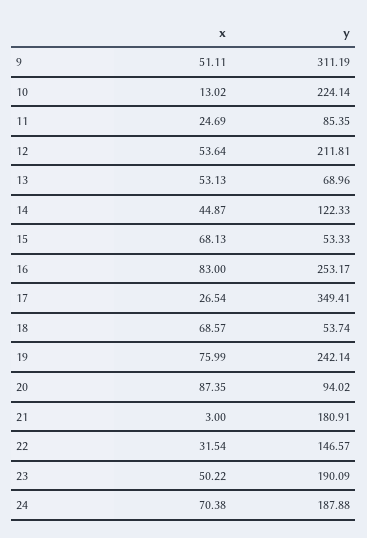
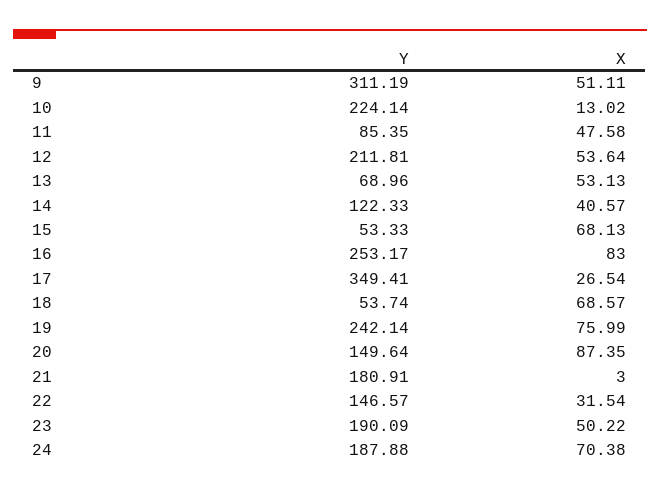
  {
    "x": {
      "9": 51.11,
      "10": 13.02,
-     "11": 24.69,
+     "11": 47.58,
      "12": 53.64,
      "13": 53.13,
-     "14": 44.87,
+     "14": 40.57,
      "15": 68.13,
      "16": 83,
      "17": 26.54,
      "18": 68.57,
      "19": 75.99,
      "20": 87.35,
      "21": 3,
      "22": 31.54,
      "23": 50.22,
      "24": 70.38
    },
    "y": {
      "9": 311.19,
      "10": 224.14,
      "11": 85.35,
      "12": 211.81,
      "13": 68.96,
      "14": 122.33,
      "15": 53.33,
      "16": 253.17,
      "17": 349.41,
      "18": 53.74,
      "19": 242.14,
-     "20": 94.02,
+     "20": 149.64,
      "21": 180.91,
      "22": 146.57,
      "23": 190.09,
      "24": 187.88
    }
  }

